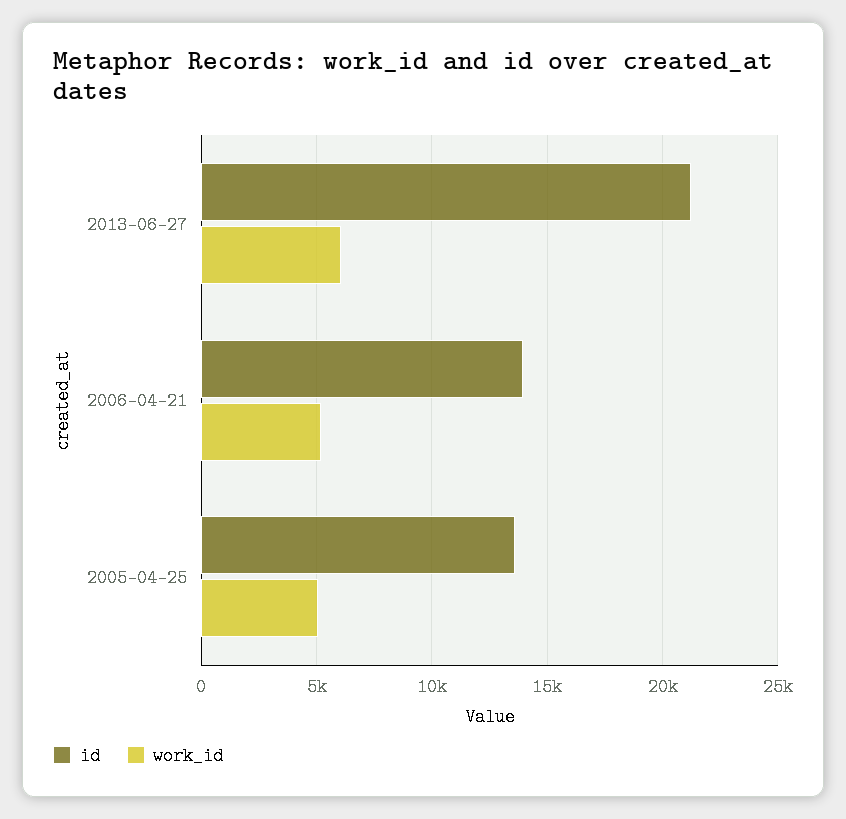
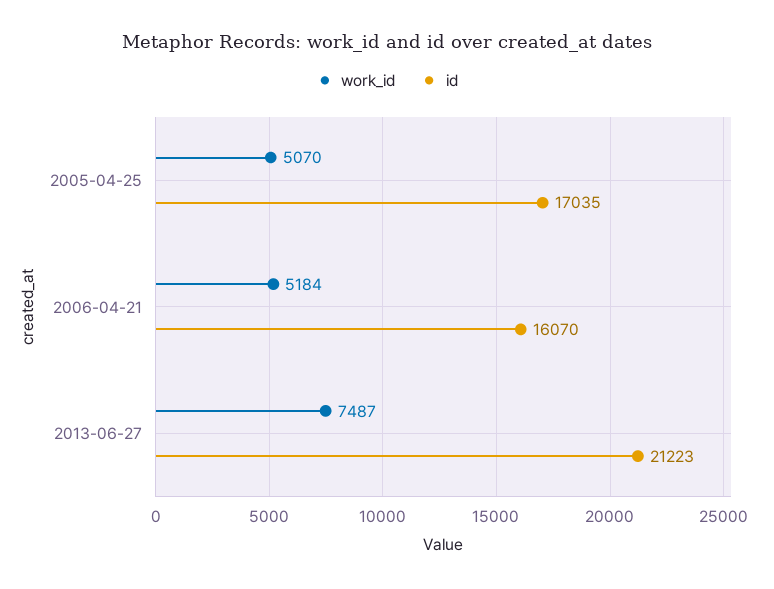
  {
    "id": {
      "2013-06-27": 21223,
-     "2006-04-21": 14000,
+     "2006-04-21": 16070,
-     "2005-04-25": 13500
+     "2005-04-25": 17035
    },
    "work_id": {
-     "2013-06-27": 6000,
+     "2013-06-27": 7487,
      "2006-04-21": 5184,
      "2005-04-25": 5070
    }
  }

